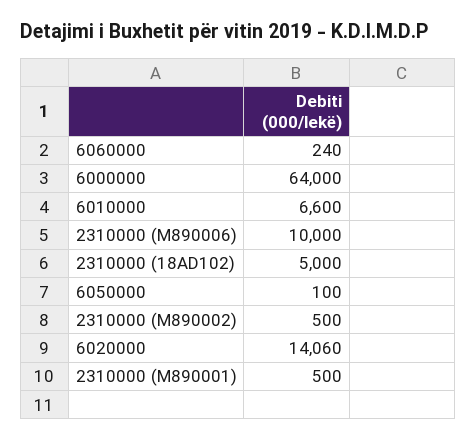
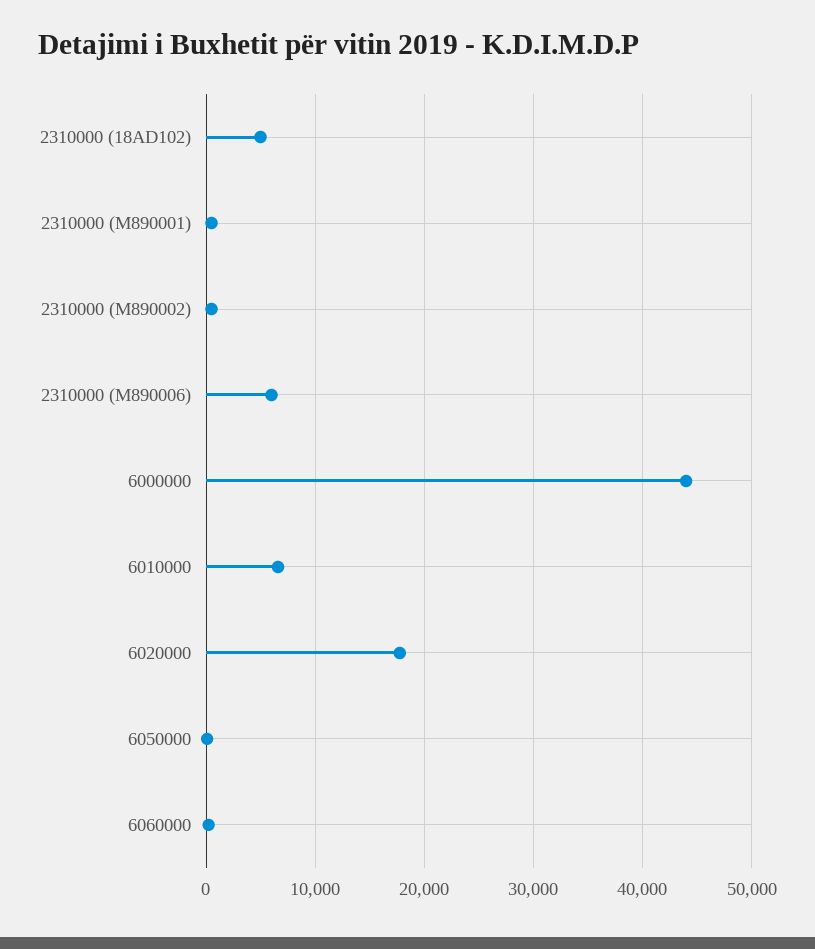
  {
    "6060000": 240,
-   "6000000": 64000,
+   "6000000": 44000,
    "6010000": 6600,
-   "2310000 (M890006)": 10000,
+   "2310000 (M890006)": 6000,
    "2310000 (18AD102)": 5000,
    "6050000": 100,
    "2310000 (M890002)": 500,
-   "6020000": 14060,
+   "6020000": 18000,
    "2310000 (M890001)": 500
  }

